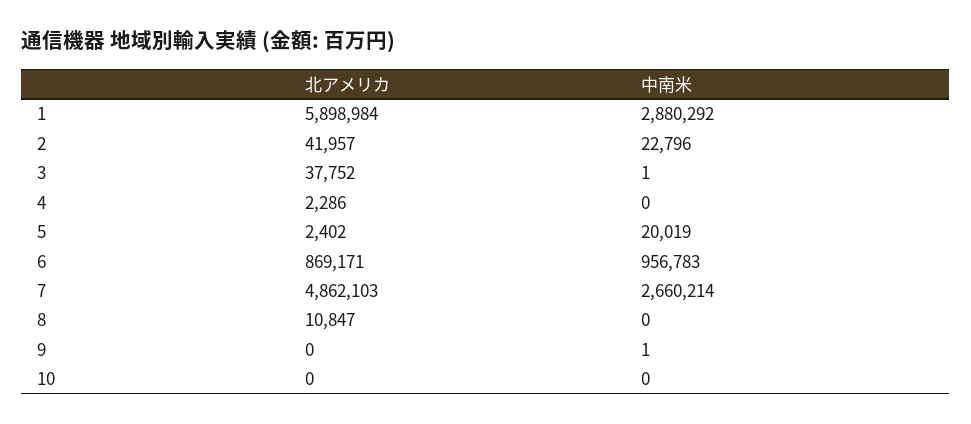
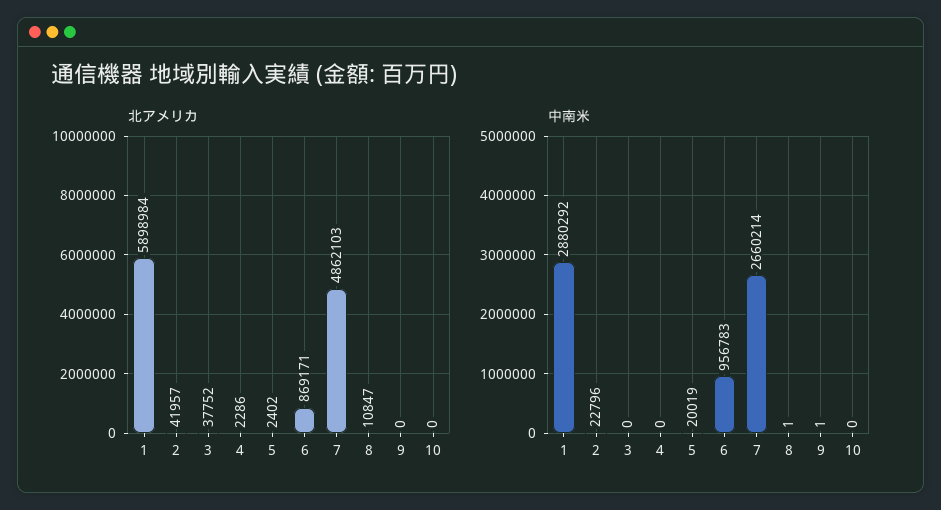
  {
    "北アメリカ": {
      "1": 5898984,
      "2": 41957,
      "3": 37752,
      "4": 2286,
      "5": 2402,
      "6": 869171,
      "7": 4862103,
      "8": 10847,
      "9": 0,
      "10": 0
    },
    "中南米": {
      "1": 2880292,
      "2": 22796,
-     "3": 1,
+     "3": 0,
      "4": 0,
      "5": 20019,
      "6": 956783,
      "7": 2660214,
-     "8": 0,
+     "8": 1,
      "9": 1,
      "10": 0
    }
  }

